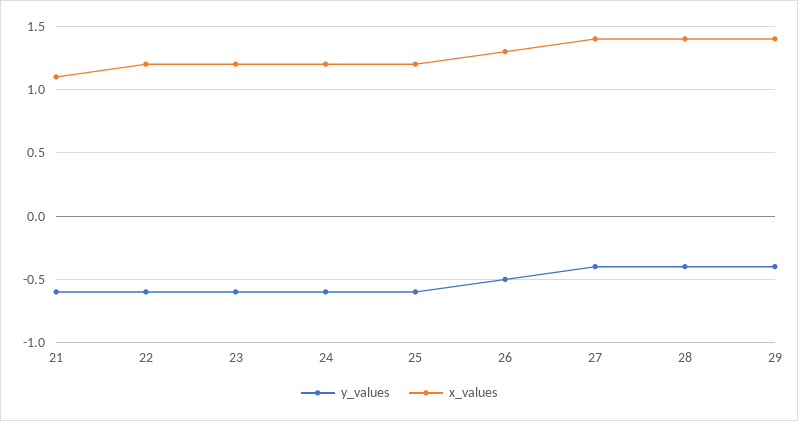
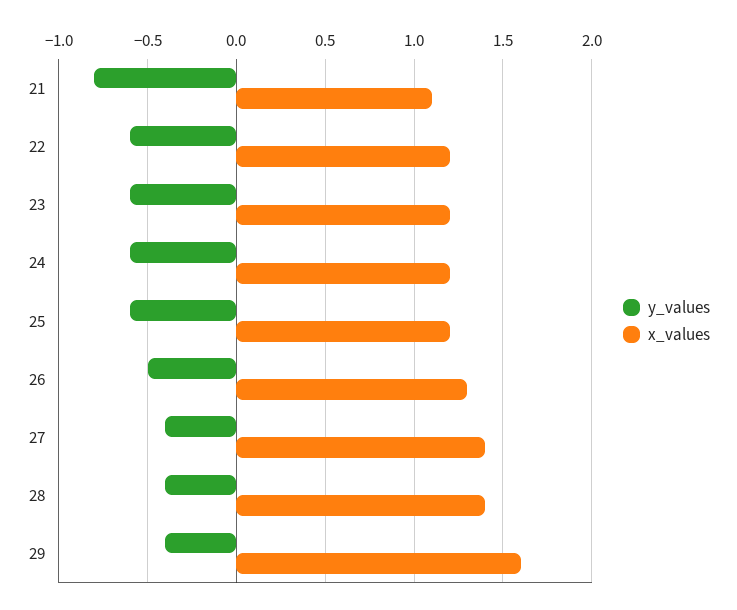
  {
    "y_values": {
-     "21": -0.6,
+     "21": -0.8,
      "22": -0.6,
      "23": -0.6,
      "24": -0.6,
      "25": -0.6,
      "26": -0.5,
      "27": -0.4,
      "28": -0.4,
      "29": -0.4
    },
    "x_values": {
      "21": 1.1,
      "22": 1.2,
      "23": 1.2,
      "24": 1.2,
      "25": 1.2,
      "26": 1.3,
      "27": 1.4,
      "28": 1.4,
-     "29": 1.4
+     "29": 1.6
    }
  }

